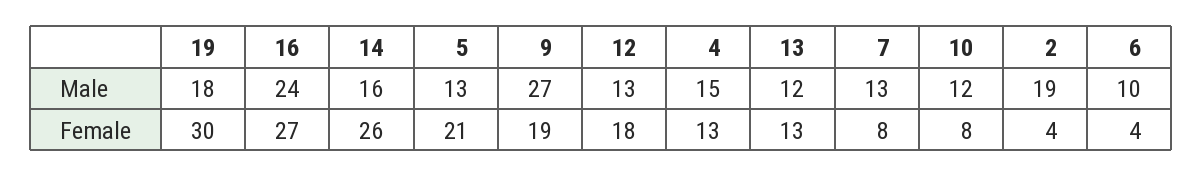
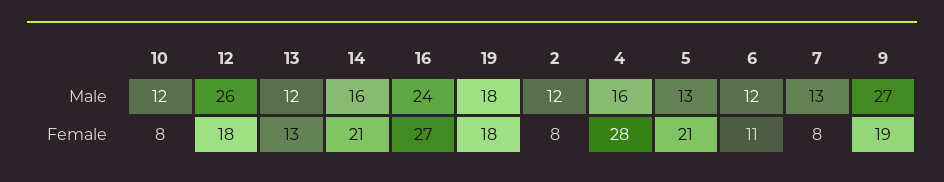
  {
    "19": {
      "Male": 18,
-     "Female": 30
+     "Female": 18
    },
    "16": {
      "Male": 24,
      "Female": 27
    },
    "14": {
      "Male": 16,
-     "Female": 26
+     "Female": 21
    },
    "5": {
      "Male": 13,
      "Female": 21
    },
    "9": {
      "Male": 27,
      "Female": 19
    },
    "12": {
-     "Male": 13,
+     "Male": 26,
      "Female": 18
    },
    "4": {
-     "Male": 15,
+     "Male": 16,
-     "Female": 13
+     "Female": 28
    },
    "13": {
      "Male": 12,
      "Female": 13
    },
    "7": {
      "Male": 13,
      "Female": 8
    },
    "10": {
      "Male": 12,
      "Female": 8
    },
    "2": {
-     "Male": 19,
+     "Male": 12,
-     "Female": 4
+     "Female": 8
    },
    "6": {
-     "Male": 10,
+     "Male": 12,
-     "Female": 4
+     "Female": 11
    }
  }

